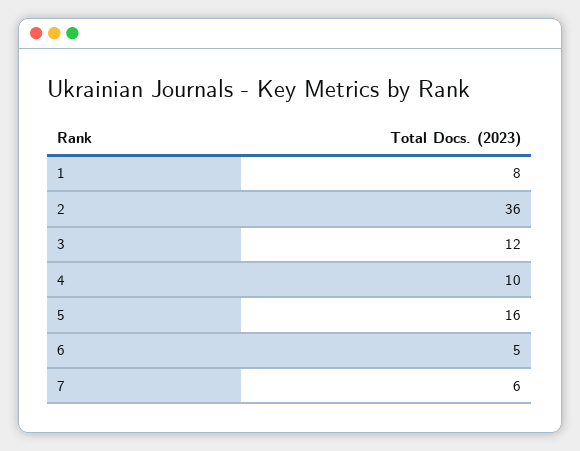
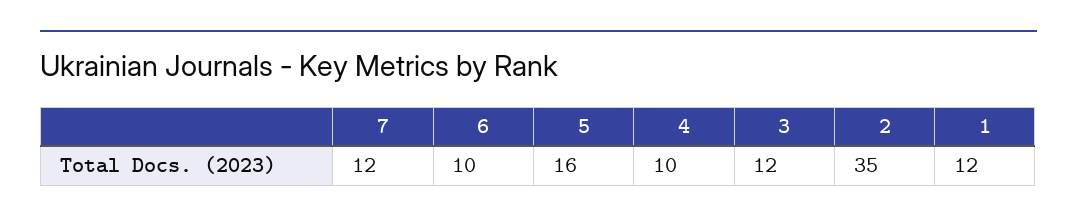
  {
-   "1": 8,
+   "1": 12,
-   "2": 36,
+   "2": 35,
    "3": 12,
    "4": 10,
    "5": 16,
-   "6": 5,
+   "6": 10,
-   "7": 6
+   "7": 12
  }

